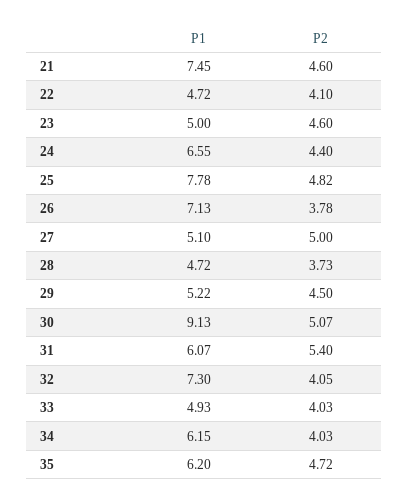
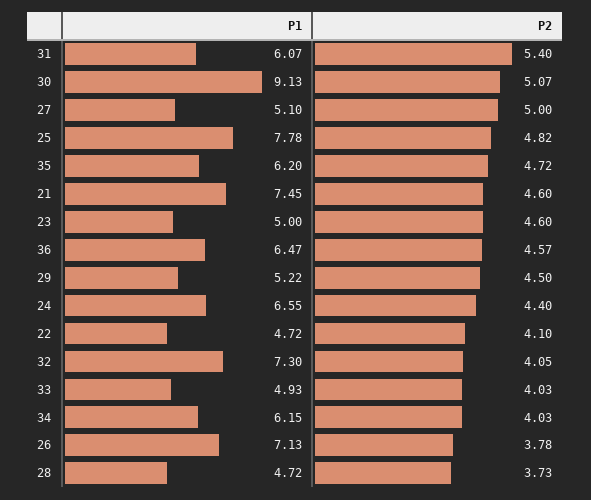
  {
    "P1": {
      "21": 7.45,
      "22": 4.72,
      "23": 5,
      "24": 6.55,
      "25": 7.78,
      "26": 7.13,
      "27": 5.1,
      "28": 4.72,
      "29": 5.22,
      "30": 9.13,
      "31": 6.07,
      "32": 7.3,
      "33": 4.93,
      "34": 6.15,
-     "35": 6.2
+     "35": 6.2,
+     "36": 6.47
    },
    "P2": {
      "21": 4.6,
      "22": 4.1,
      "23": 4.6,
      "24": 4.4,
      "25": 4.82,
      "26": 3.78,
      "27": 5,
      "28": 3.73,
      "29": 4.5,
      "30": 5.07,
      "31": 5.4,
      "32": 4.05,
      "33": 4.03,
      "34": 4.03,
-     "35": 4.72
+     "35": 4.72,
+     "36": 4.57
    }
  }

